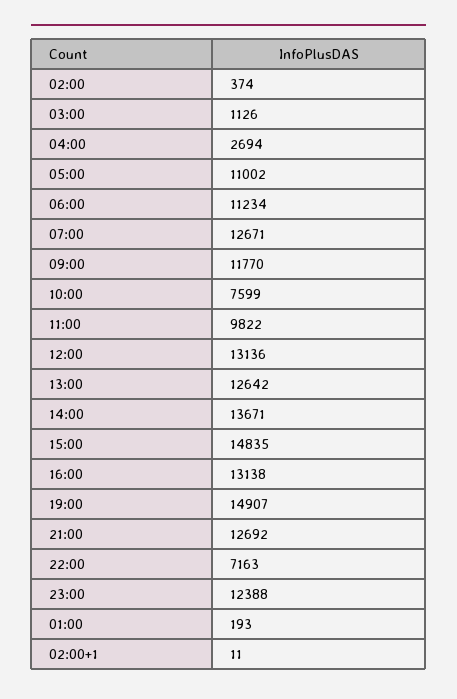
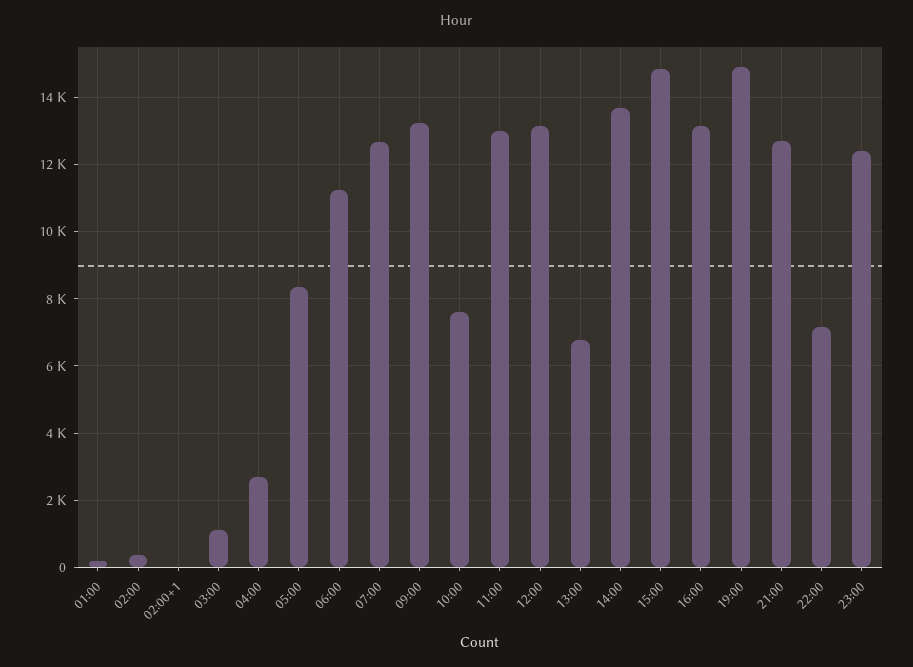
  {
    "02:00": 374,
    "03:00": 1126,
    "04:00": 2694,
-   "05:00": 11002,
+   "05:00": 8400,
    "06:00": 11234,
    "07:00": 12671,
-   "09:00": 11770,
+   "09:00": 13200,
    "10:00": 7599,
-   "11:00": 9822,
+   "11:00": 13000,
    "12:00": 13136,
-   "13:00": 12642,
+   "13:00": 6800,
    "14:00": 13671,
    "15:00": 14835,
    "16:00": 13138,
    "19:00": 14907,
    "21:00": 12692,
    "22:00": 7163,
    "23:00": 12388,
    "01:00": 193,
    "02:00+1": 11
  }

